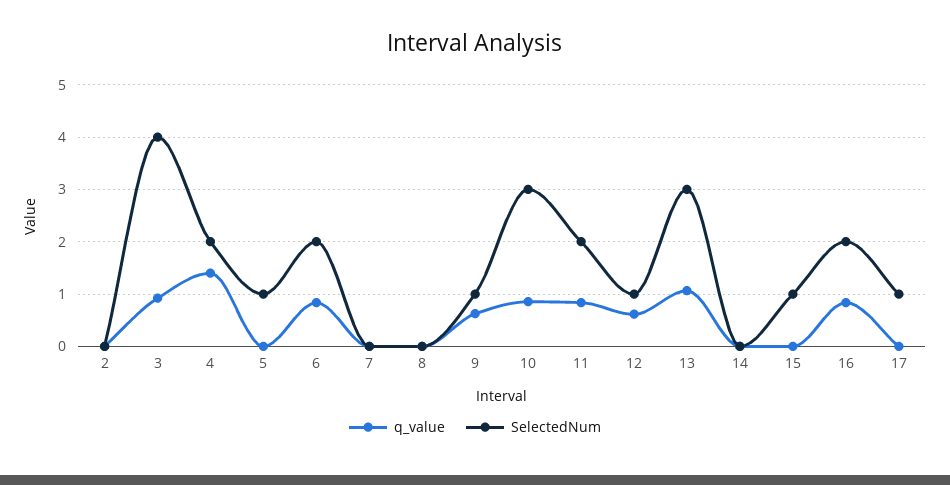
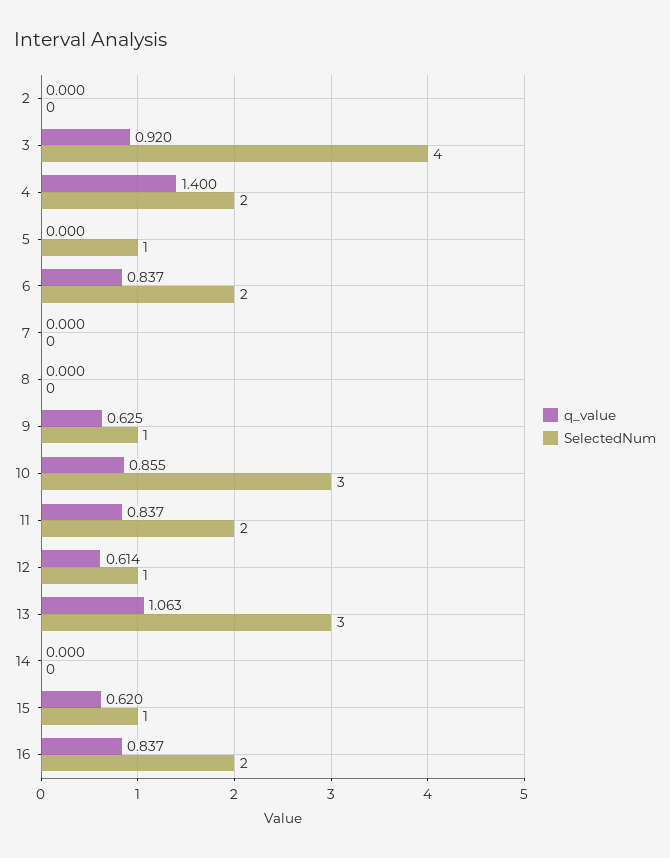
  {
    "q_value": {
      "2": 0,
      "3": 0.92,
      "4": 1.4,
      "5": 0,
      "6": 0.837,
      "7": 0,
      "8": 0,
      "9": 0.625,
      "10": 0.855,
      "11": 0.837,
      "12": 0.614,
      "13": 1.063,
      "14": 0,
-     "15": 0,
+     "15": 0.62,
-     "16": 0.837,
+     "16": 0.837
-     "17": 0
    },
    "SelectedNum": {
      "2": 0,
      "3": 4,
      "4": 2,
      "5": 1,
      "6": 2,
      "7": 0,
      "8": 0,
      "9": 1,
      "10": 3,
      "11": 2,
      "12": 1,
      "13": 3,
      "14": 0,
      "15": 1,
-     "16": 2,
+     "16": 2
-     "17": 1
    }
  }

